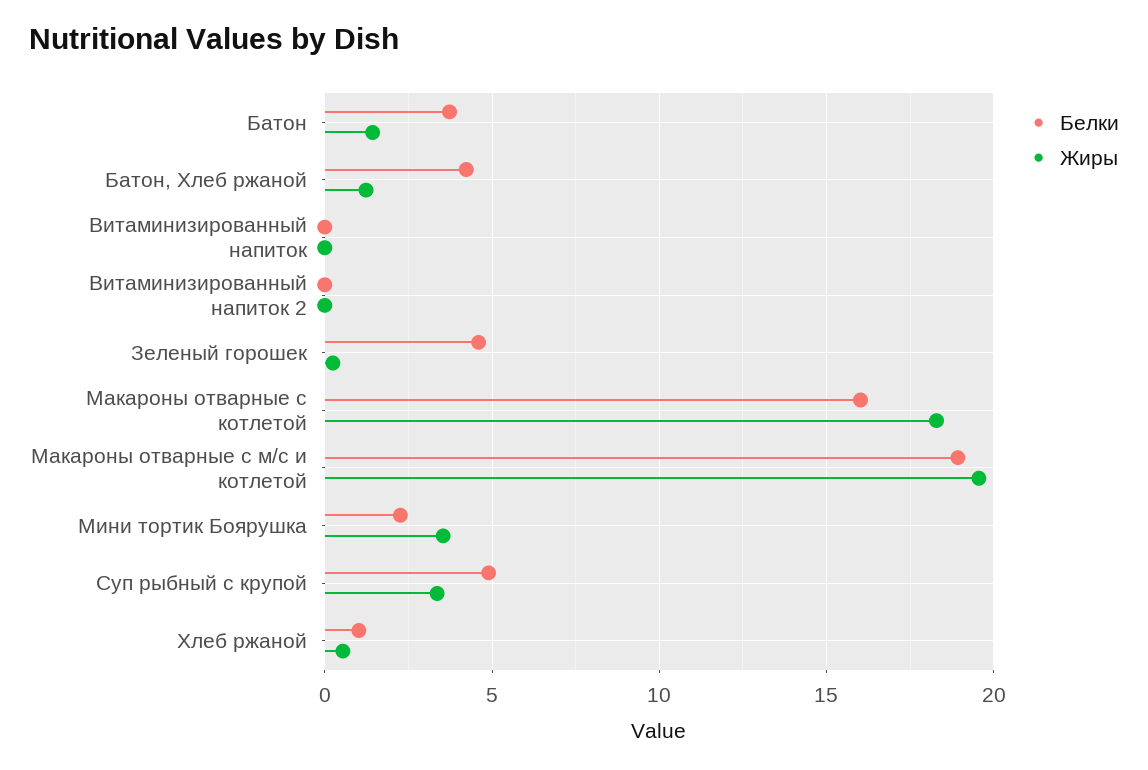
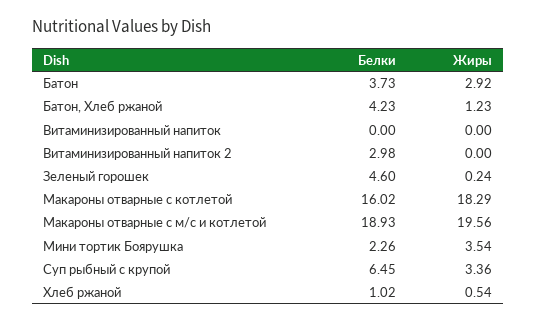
  {
    "Белки": {
      "Батон": 3.73,
      "Батон, Хлеб ржаной": 4.23,
      "Витаминизированный напиток": 0,
-     "Витаминизированный напиток 2": 0,
+     "Витаминизированный напиток 2": 2.98,
      "Зеленый горошек": 4.6,
      "Макароны отварные с котлетой": 16.02,
      "Макароны отварные с м/с и котлетой": 18.93,
      "Мини тортик Боярушка": 2.26,
-     "Суп рыбный с крупой": 5,
+     "Суп рыбный с крупой": 6.45,
      "Хлеб ржаной": 1.02
    },
    "Жиры": {
-     "Батон": 1.5,
+     "Батон": 2.92,
      "Батон, Хлеб ржаной": 1.23,
      "Витаминизированный напиток": 0,
      "Витаминизированный напиток 2": 0,
      "Зеленый горошек": 0.24,
      "Макароны отварные с котлетой": 18.29,
      "Макароны отварные с м/с и котлетой": 19.56,
      "Мини тортик Боярушка": 3.54,
      "Суп рыбный с крупой": 3.36,
      "Хлеб ржаной": 0.54
    }
  }

